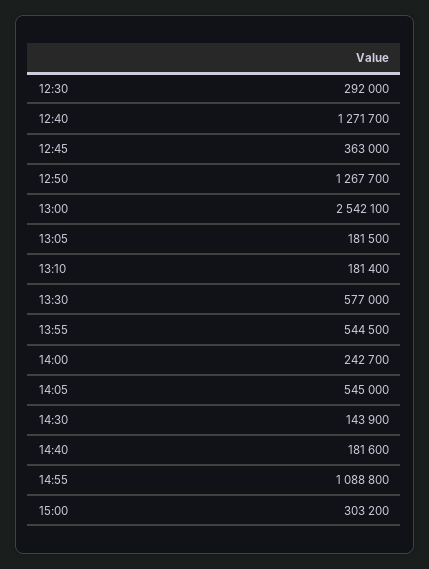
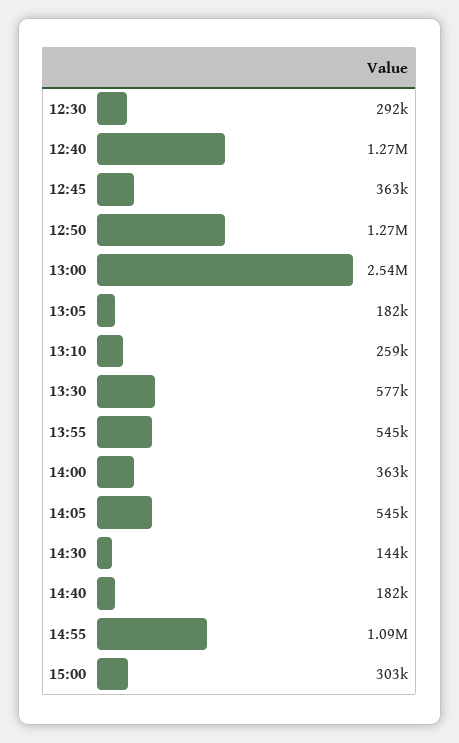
  {
    "12:30": 292000,
    "12:40": 1271700,
    "12:45": 363000,
    "12:50": 1267700,
    "13:00": 2542100,
    "13:05": 181500,
-   "13:10": 181400,
+   "13:10": 259000,
    "13:30": 577000,
    "13:55": 544500,
-   "14:00": 242700,
+   "14:00": 363000,
    "14:05": 545000,
    "14:30": 143900,
    "14:40": 181600,
    "14:55": 1088800,
    "15:00": 303200
  }

